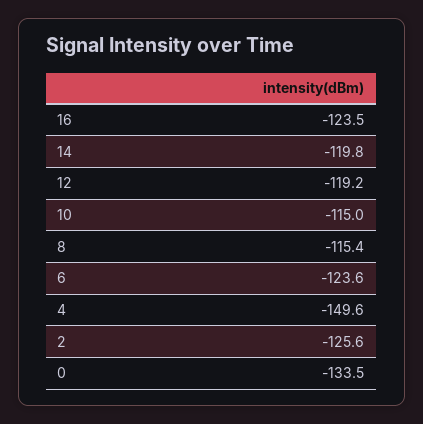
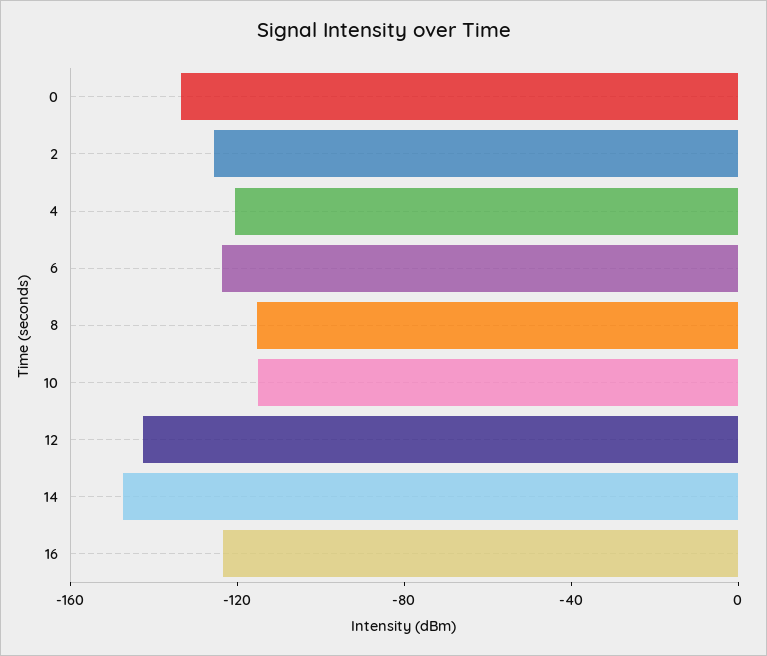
  {
    "16": -123.5,
-   "14": -119.8,
+   "14": -150,
-   "12": -119.2,
+   "12": -140,
    "10": -115,
    "8": -115.4,
    "6": -123.6,
-   "4": -149.6,
+   "4": -120,
    "2": -125.6,
    "0": -133.5
  }

